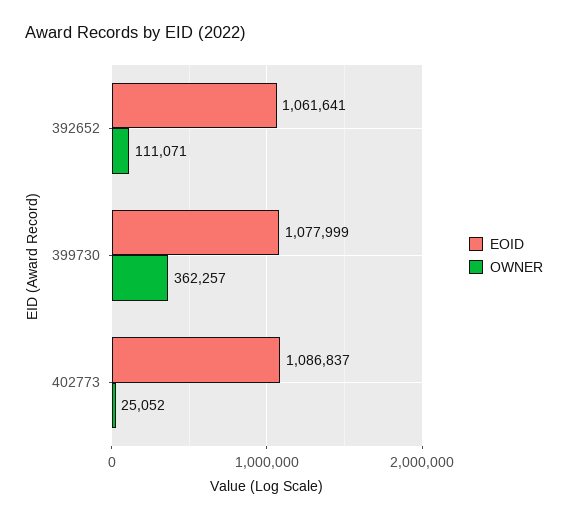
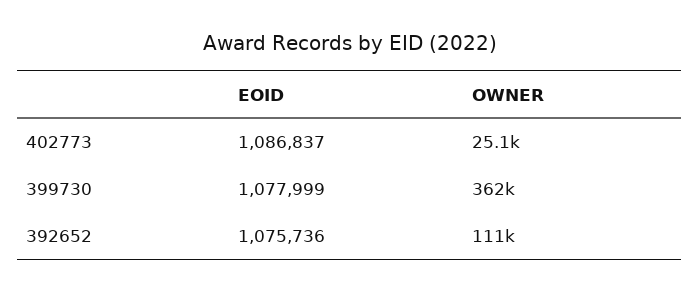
  {
    "EOID": {
-     "392652": 1061641,
+     "392652": 1075736,
      "399730": 1077999,
      "402773": 1086837
    },
    "OWNER": {
      "392652": 111071,
      "399730": 362257,
      "402773": 25052
    }
  }

